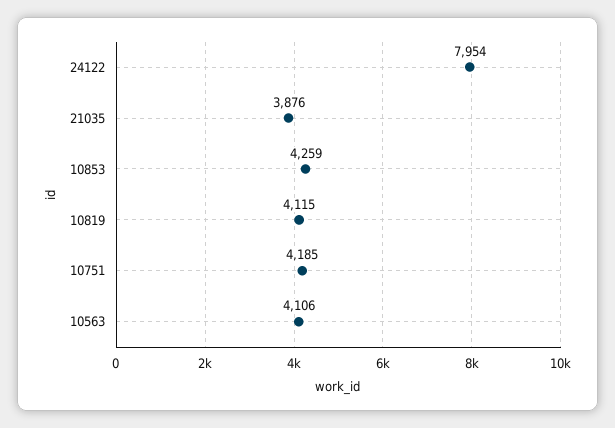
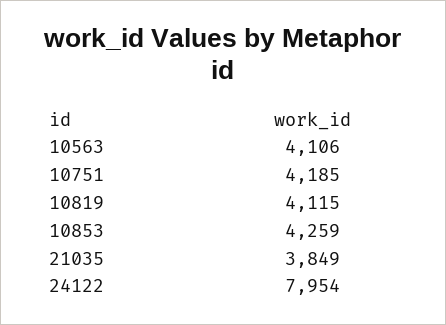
  {
    "24122": 7954,
-   "21035": 3876,
+   "21035": 3849,
    "10853": 4259,
    "10819": 4115,
    "10751": 4185,
    "10563": 4106
  }

